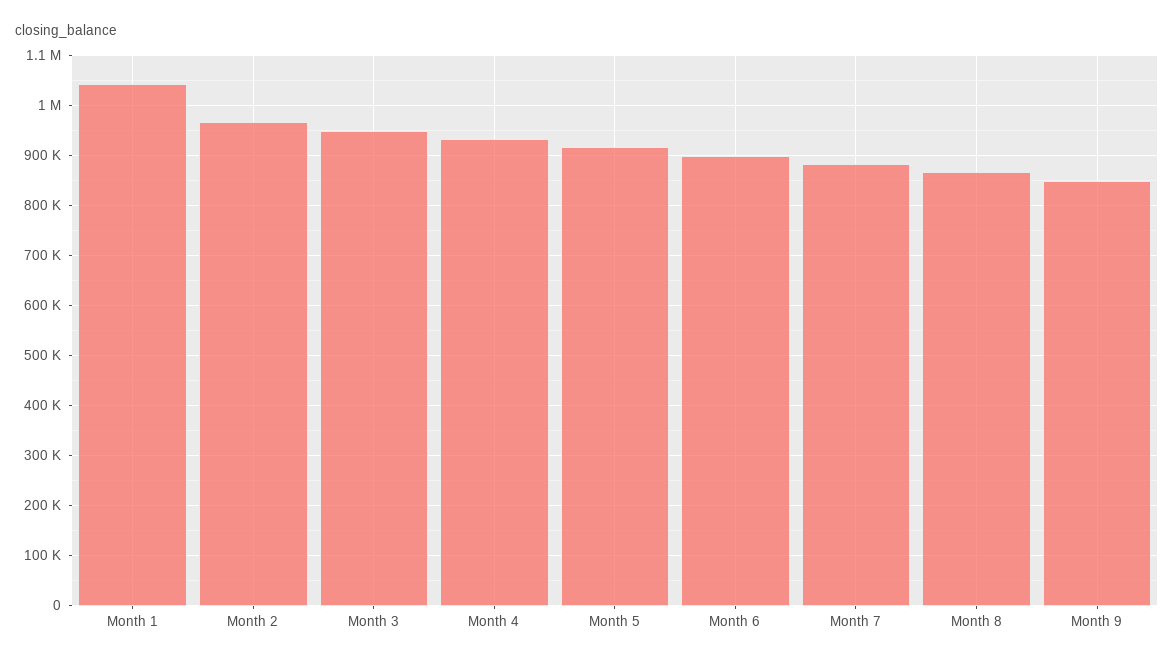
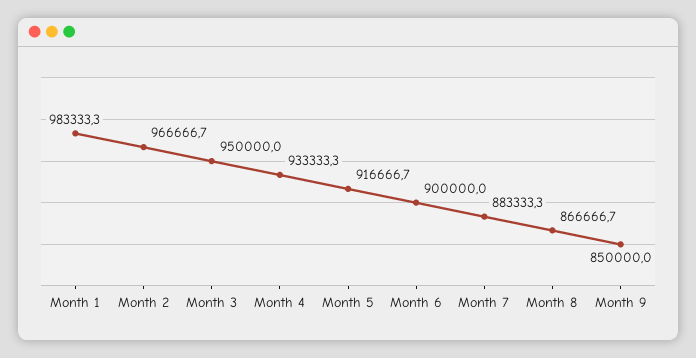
  {
-   "Month 1": 1040000,
+   "Month 1": 983333.3,
    "Month 2": 966666.7,
    "Month 3": 950000,
    "Month 4": 933333.3,
    "Month 5": 916666.7,
    "Month 6": 900000,
    "Month 7": 883333.3,
    "Month 8": 866666.7,
    "Month 9": 850000
  }

